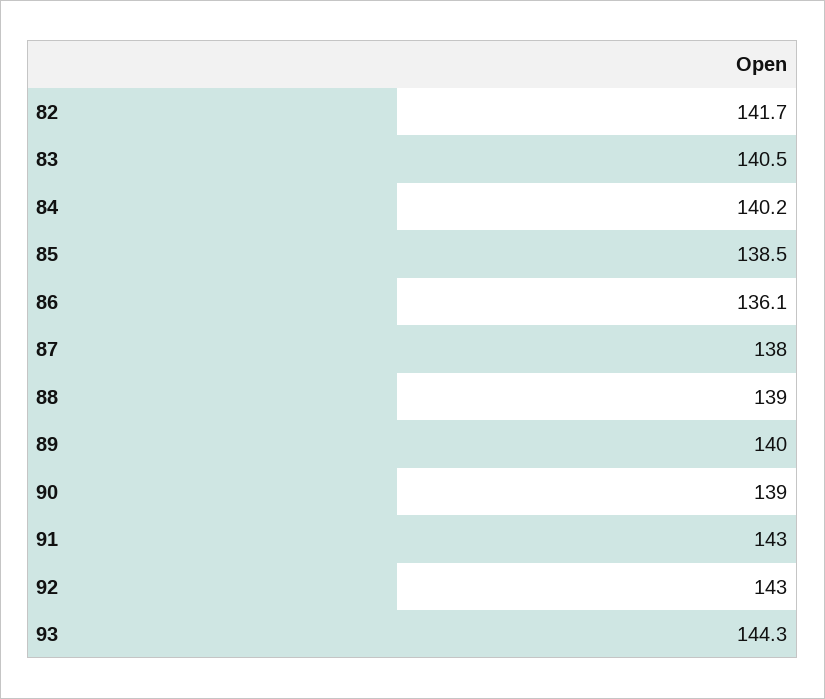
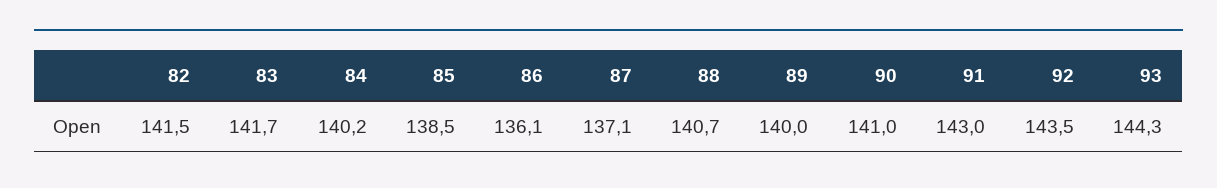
  {
-   "82": 141.7,
+   "82": 141.5,
-   "83": 140.5,
+   "83": 141.7,
    "84": 140.2,
    "85": 138.5,
    "86": 136.1,
-   "87": 138,
+   "87": 137.1,
-   "88": 139,
+   "88": 140.7,
    "89": 140,
-   "90": 139,
+   "90": 141,
    "91": 143,
-   "92": 143,
+   "92": 143.5,
    "93": 144.3
  }

